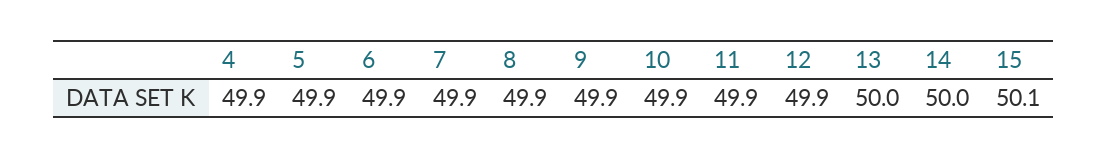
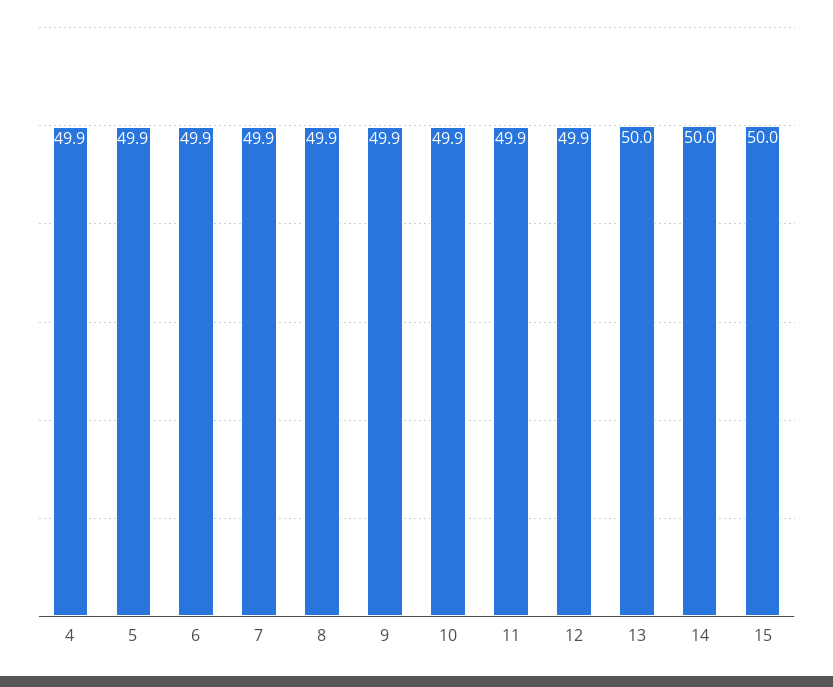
  {
    "4": 49.9,
    "5": 49.9,
    "6": 49.9,
    "7": 49.9,
    "8": 49.9,
    "9": 49.9,
    "10": 49.9,
    "11": 49.9,
    "12": 49.9,
    "13": 50,
    "14": 50,
-   "15": 50.1
+   "15": 50
  }

